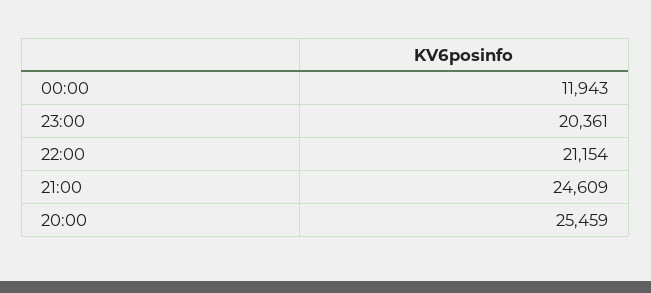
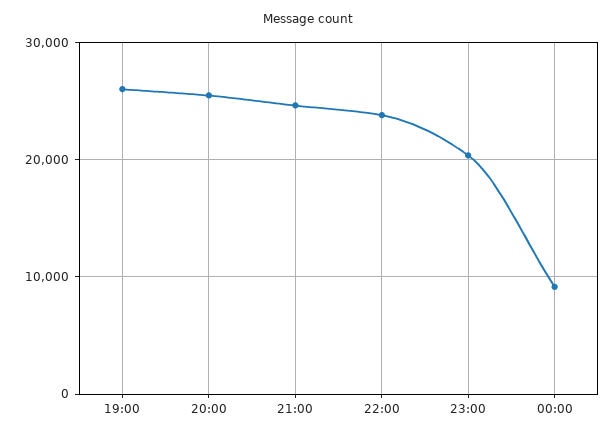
  {
-   "00:00": 11943,
+   "00:00": 9000,
    "23:00": 20361,
-   "22:00": 21154,
+   "22:00": 24000,
    "21:00": 24609,
-   "20:00": 25459
+   "20:00": 25459,
+   "19:00": 26000
  }

